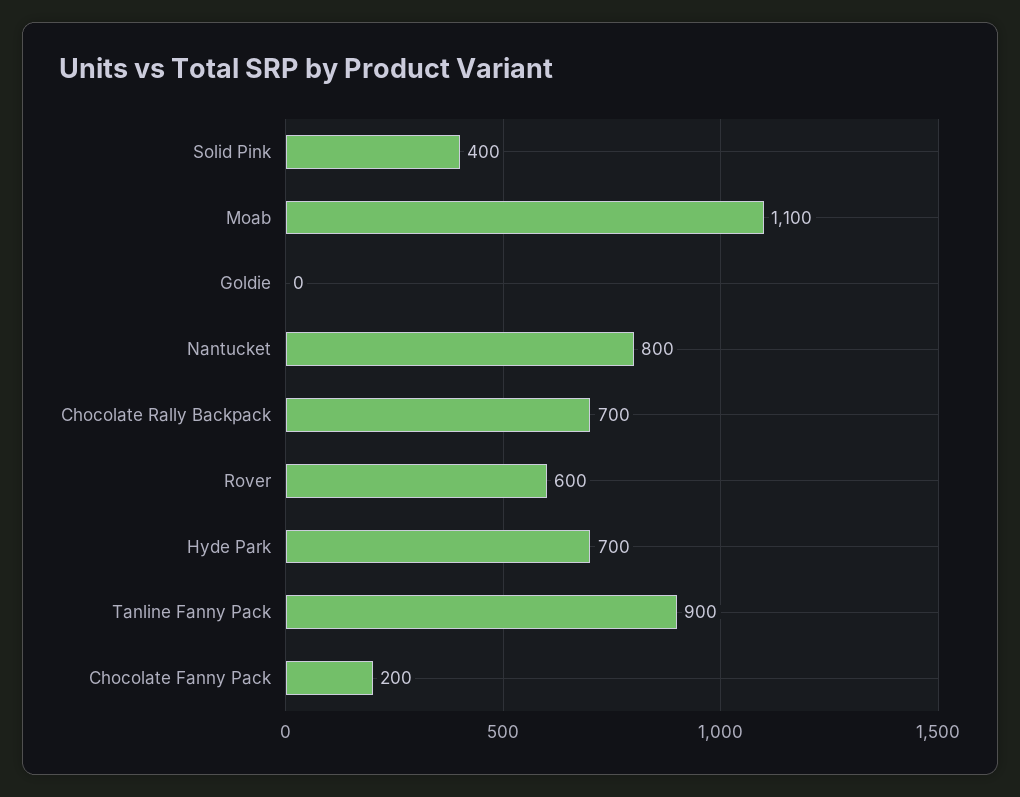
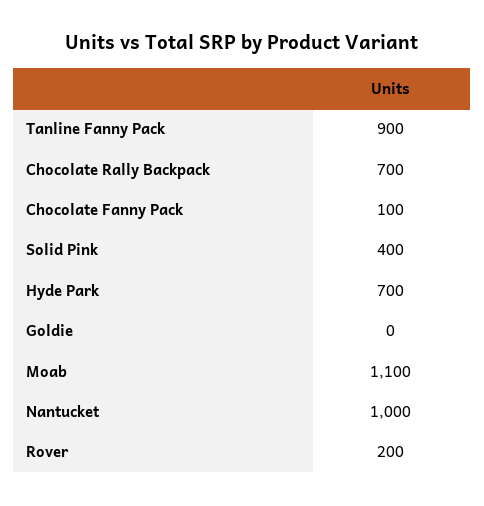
  {
    "Solid Pink": 400,
    "Moab": 1100,
    "Goldie": 0,
-   "Nantucket": 800,
+   "Nantucket": 1000,
    "Chocolate Rally Backpack": 700,
-   "Rover": 600,
+   "Rover": 200,
    "Hyde Park": 700,
    "Tanline Fanny Pack": 900,
-   "Chocolate Fanny Pack": 200
+   "Chocolate Fanny Pack": 100
  }

